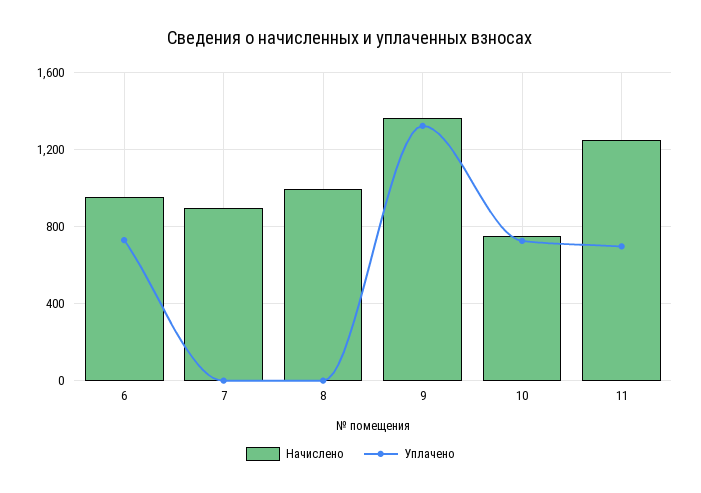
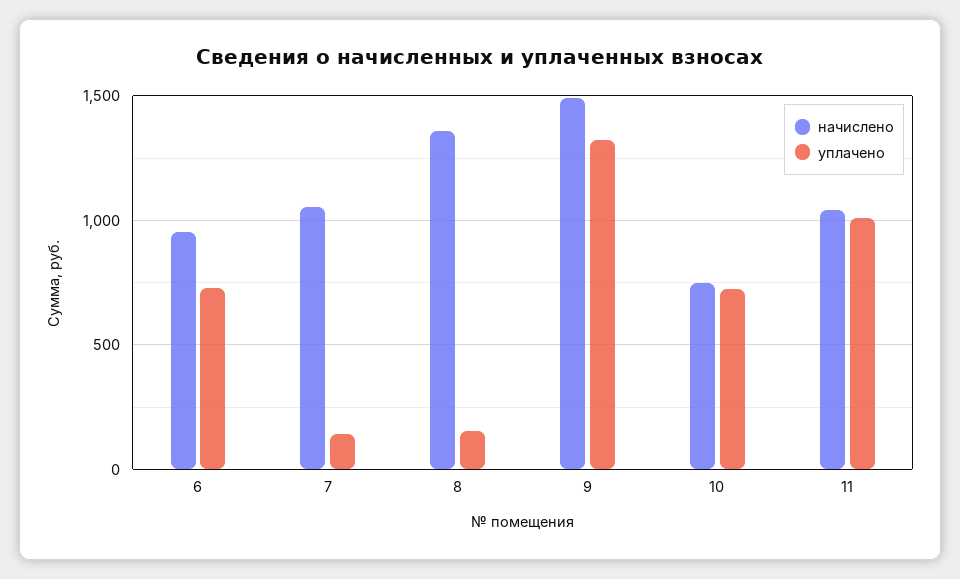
  {
    "Начислено": {
      "6": 950,
-     "7": 900,
+     "7": 1050,
-     "8": 1000,
+     "8": 1350,
-     "9": 1350,
+     "9": 1500,
      "10": 750,
-     "11": 1250
+     "11": 1050
    },
    "Уплачено": {
      "6": 750,
-     "7": 0,
+     "7": 150,
-     "8": 0,
+     "8": 150,
      "9": 1300,
      "10": 750,
-     "11": 700
+     "11": 1000
    }
  }

